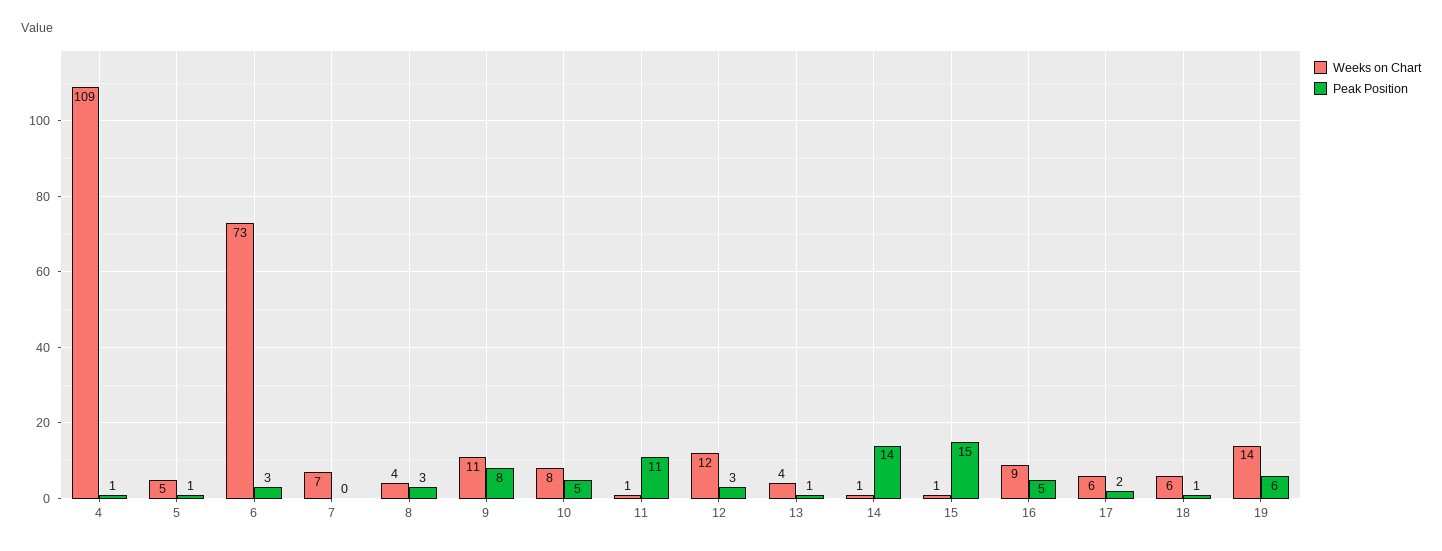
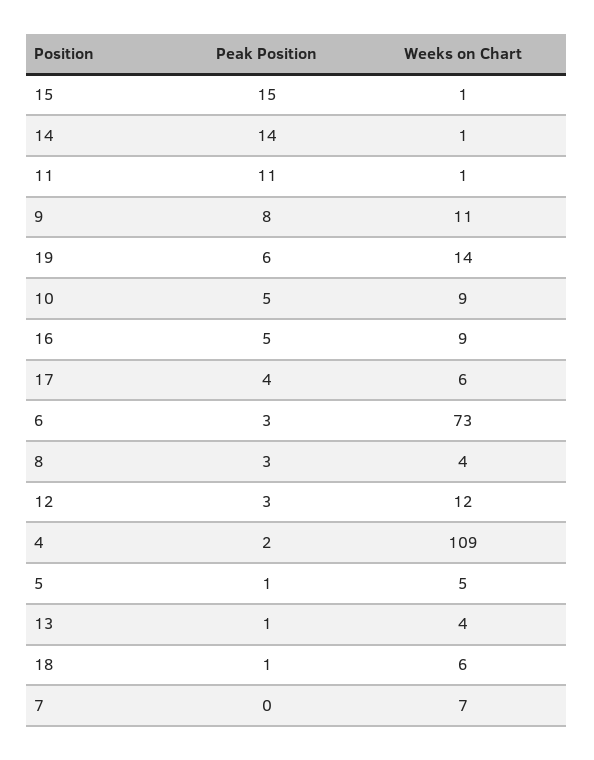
  {
    "Weeks on Chart": {
      "4": 109,
      "5": 5,
      "6": 73,
      "7": 7,
      "8": 4,
      "9": 11,
-     "10": 8,
+     "10": 9,
      "11": 1,
      "12": 12,
      "13": 4,
      "14": 1,
      "15": 1,
      "16": 9,
      "17": 6,
      "18": 6,
      "19": 14
    },
    "Peak Position": {
-     "4": 1,
+     "4": 2,
      "5": 1,
      "6": 3,
      "7": 0,
      "8": 3,
      "9": 8,
      "10": 5,
      "11": 11,
      "12": 3,
      "13": 1,
      "14": 14,
      "15": 15,
      "16": 5,
-     "17": 2,
+     "17": 4,
      "18": 1,
      "19": 6
    }
  }

